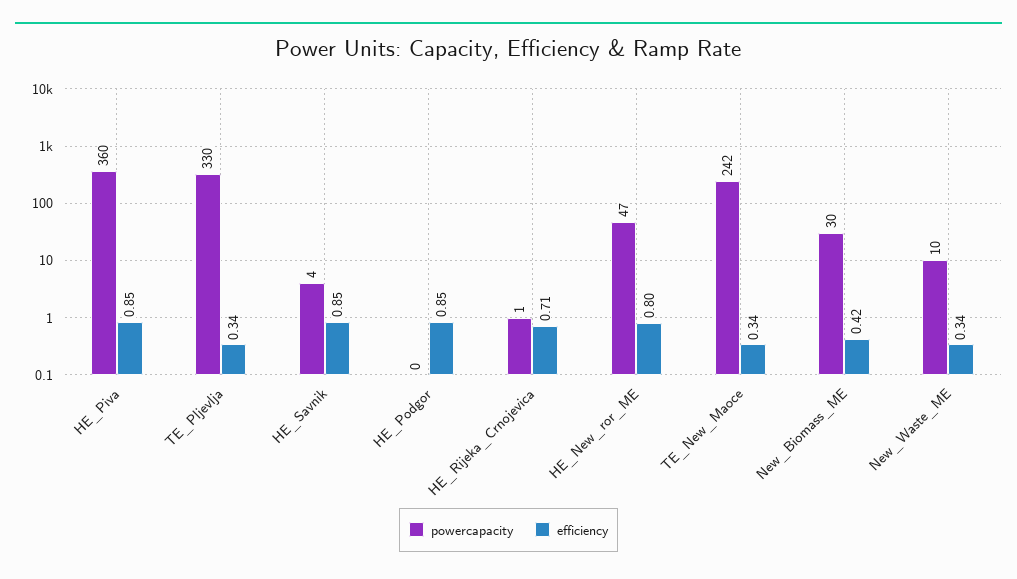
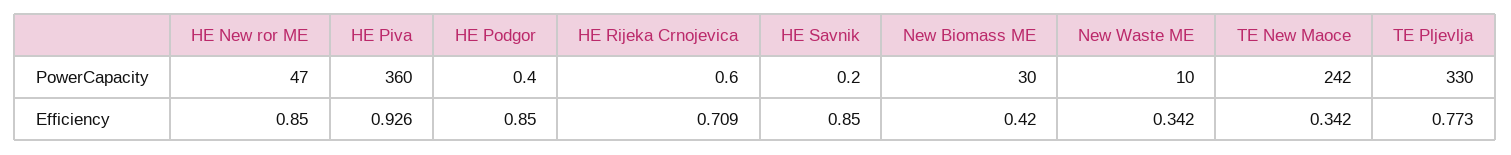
  {
    "powercapacity": {
      "HE_Piva": 360,
      "TE_Pljevlja": 330,
-     "HE_Savnik": 4,
+     "HE_Savnik": 0.2,
      "HE_Podgor": 0.4,
      "HE_Rijeka_Crnojevica": 0.6,
      "HE_New_ror_ME": 47,
      "TE_New_Maoce": 242,
      "New_Biomass_ME": 30,
      "New_Waste_ME": 10
    },
    "efficiency": {
-     "HE_Piva": 0.85,
+     "HE_Piva": 0.926,
-     "TE_Pljevlja": 0.34,
+     "TE_Pljevlja": 0.773,
      "HE_Savnik": 0.85,
      "HE_Podgor": 0.85,
      "HE_Rijeka_Crnojevica": 0.709,
-     "HE_New_ror_ME": 0.8,
+     "HE_New_ror_ME": 0.85,
      "TE_New_Maoce": 0.342,
      "New_Biomass_ME": 0.42,
      "New_Waste_ME": 0.342
    }
  }

